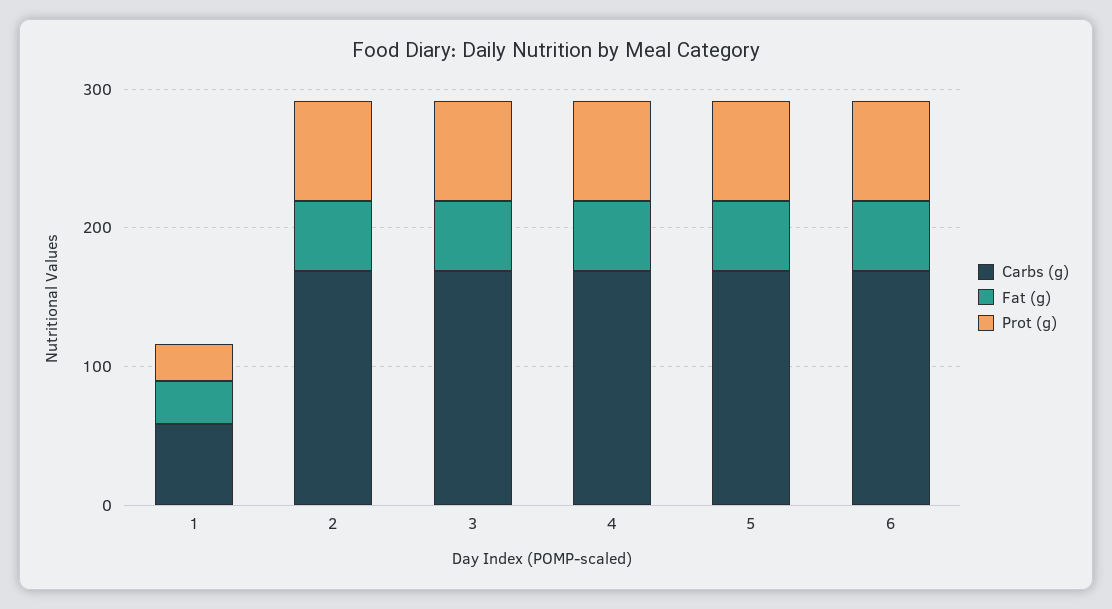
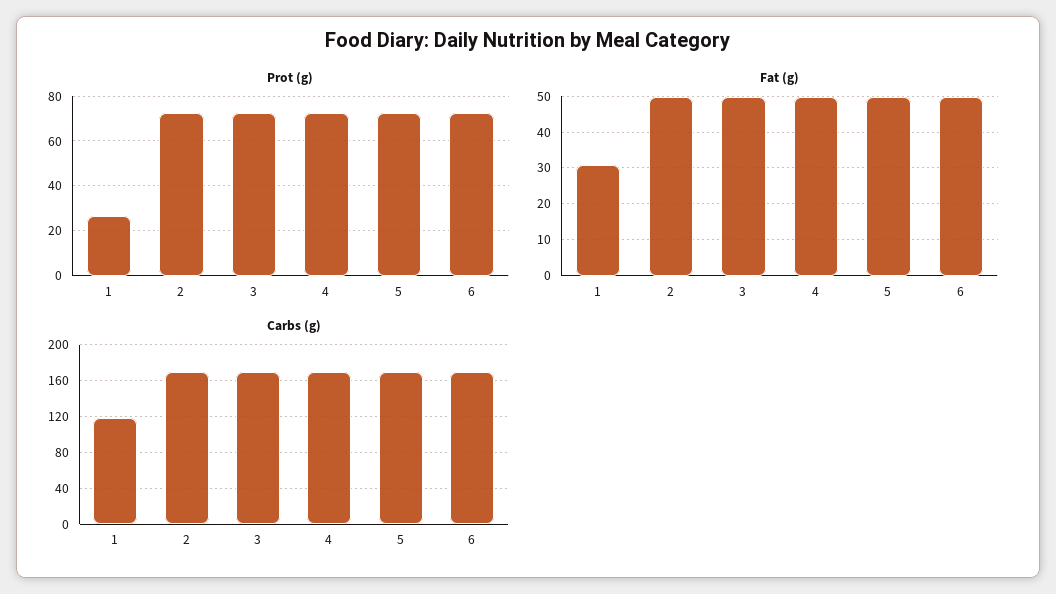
  {
    "Carbs (g)": {
-     "1": 60,
+     "1": 120,
      "2": 170,
      "3": 170,
      "4": 170,
      "5": 170,
      "6": 170
    },
    "Fat (g)": {
      "1": 30,
      "2": 50,
      "3": 50,
      "4": 50,
      "5": 50,
      "6": 50
    },
    "Prot (g)": {
      "1": 25,
      "2": 70,
      "3": 70,
      "4": 70,
      "5": 70,
      "6": 70
    }
  }

